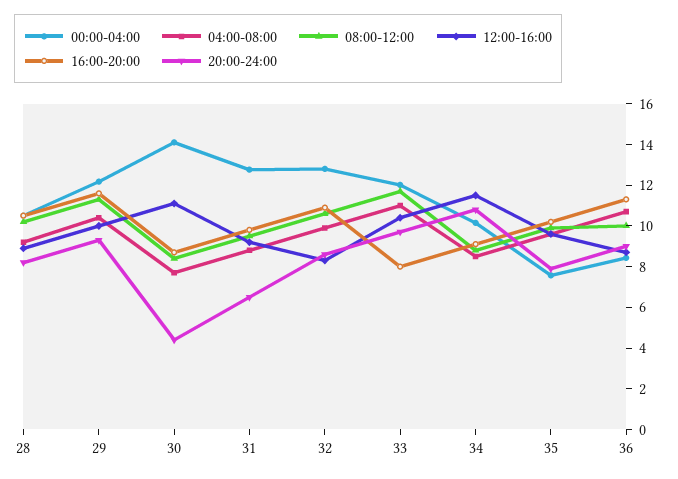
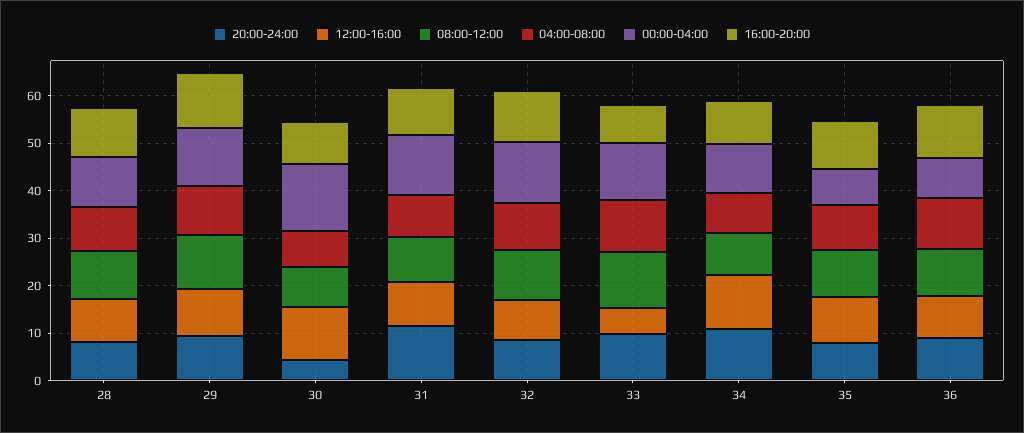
  {
    "00:00-04:00": {
      "28": 10.5,
      "29": 12,
      "30": 14,
      "31": 13,
      "32": 13,
      "33": 12,
      "34": 10,
      "35": 7.5,
      "36": 8.5
    },
    "04:00-08:00": {
      "28": 9,
      "29": 10.5,
      "30": 7.5,
      "31": 9,
      "32": 10,
      "33": 11,
      "34": 8.5,
      "35": 9.5,
      "36": 10.5
    },
    "08:00-12:00": {
      "28": 10,
      "29": 11.5,
      "30": 8.5,
      "31": 9.5,
      "32": 10.5,
      "33": 11.5,
      "34": 9,
      "35": 10,
      "36": 10
    },
    "12:00-16:00": {
      "28": 9,
      "29": 10,
      "30": 11,
      "31": 9,
      "32": 8.5,
-     "33": 10.5,
+     "33": 6,
      "34": 11.5,
      "35": 9.5,
      "36": 8.5
    },
    "16:00-20:00": {
      "28": 10.5,
      "29": 11.5,
      "30": 8.5,
      "31": 10,
      "32": 11,
      "33": 8,
      "34": 9,
      "35": 10,
      "36": 11.5
    },
    "20:00-24:00": {
      "28": 8,
      "29": 9.5,
      "30": 4.5,
-     "31": 6.5,
+     "31": 12,
      "32": 8.5,
      "33": 9.5,
      "34": 11,
      "35": 8,
      "36": 9
    }
  }

